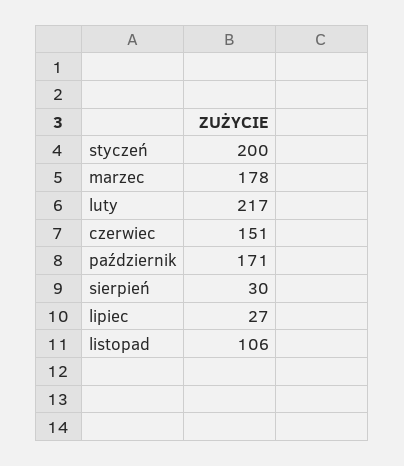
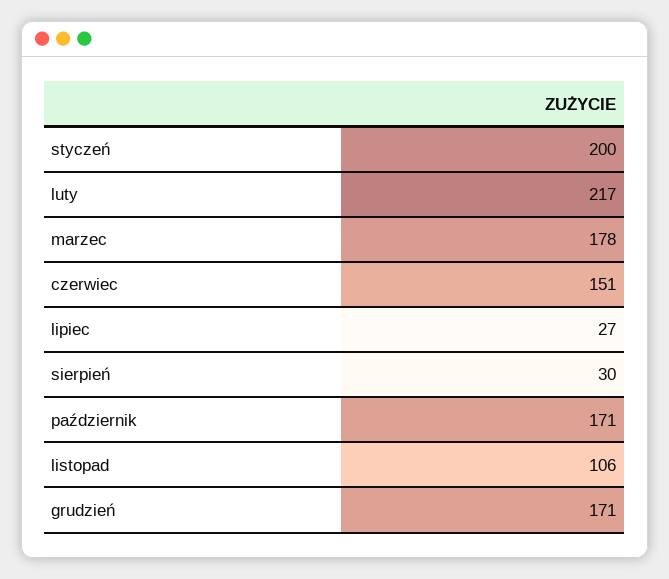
  {
    "styczeń": 200,
    "marzec": 178,
    "luty": 217,
    "czerwiec": 151,
    "październik": 171,
    "sierpień": 30,
    "lipiec": 27,
-   "listopad": 106
+   "listopad": 106,
+   "grudzień": 171
  }

